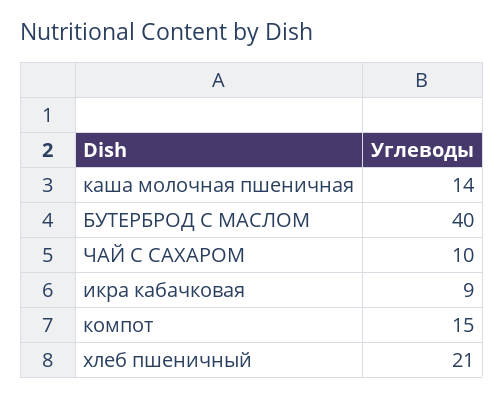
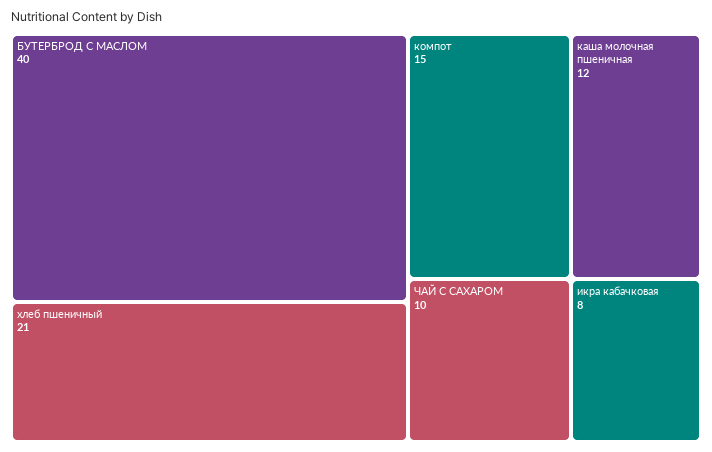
  {
-   "каша молочная пшеничная": 14,
+   "каша молочная пшеничная": 12,
    "БУТЕРБРОД С МАСЛОМ": 40,
    "ЧАЙ С САХАРОМ": 10,
-   "икра кабачковая": 9,
+   "икра кабачковая": 8,
    "компот": 15,
    "хлеб пшеничный": 21
  }

